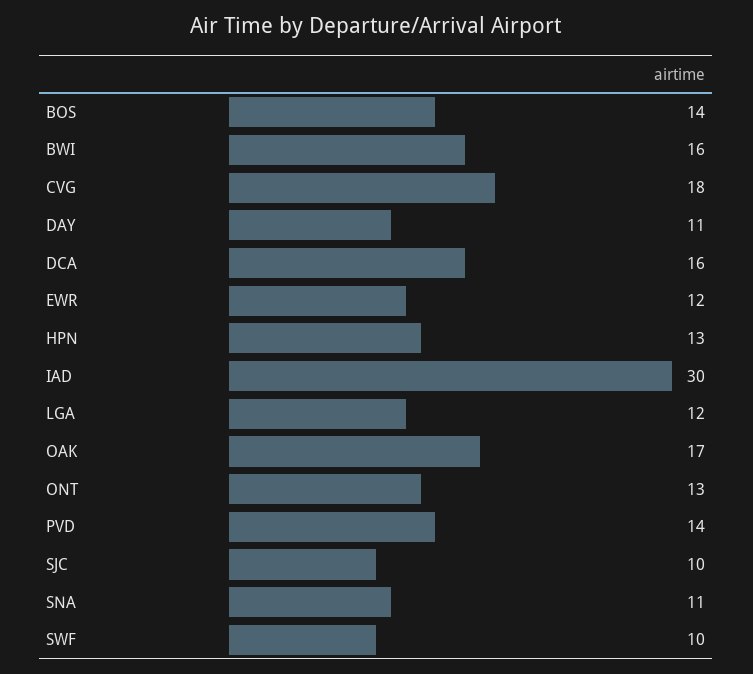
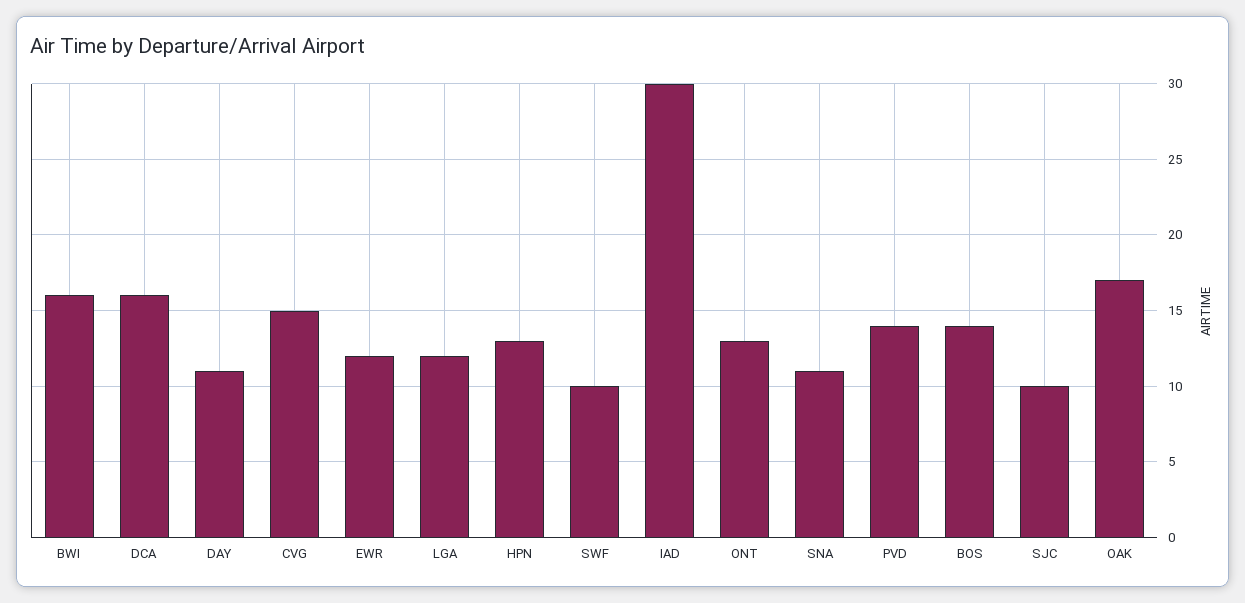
  {
    "BOS": 14,
    "BWI": 16,
-   "CVG": 18,
+   "CVG": 15,
    "DAY": 11,
    "DCA": 16,
    "EWR": 12,
    "HPN": 13,
    "IAD": 30,
    "LGA": 12,
    "OAK": 17,
    "ONT": 13,
    "PVD": 14,
    "SJC": 10,
    "SNA": 11,
    "SWF": 10
  }

